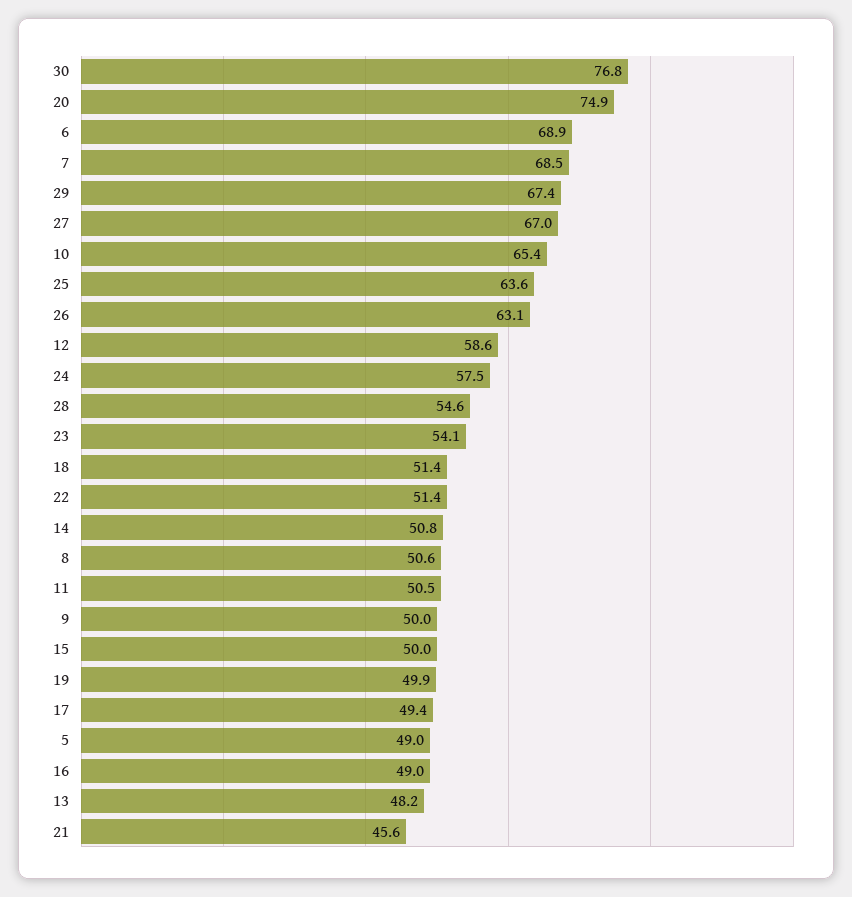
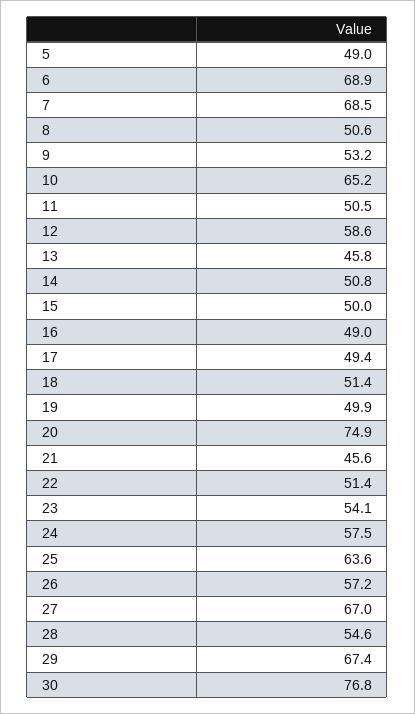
  {
    "30": 76.8,
    "20": 74.9,
    "6": 68.9,
    "7": 68.5,
    "29": 67.4,
    "27": 67,
-   "10": 65.4,
+   "10": 65.2,
    "25": 63.6,
-   "26": 63.1,
+   "26": 57.2,
    "12": 58.6,
    "24": 57.5,
    "28": 54.6,
    "23": 54.1,
    "18": 51.4,
    "22": 51.4,
    "14": 50.8,
    "8": 50.6,
    "11": 50.5,
-   "9": 50,
+   "9": 53.2,
    "15": 50,
    "19": 49.9,
    "17": 49.4,
    "5": 49,
    "16": 49,
-   "13": 48.2,
+   "13": 45.8,
    "21": 45.6
  }

